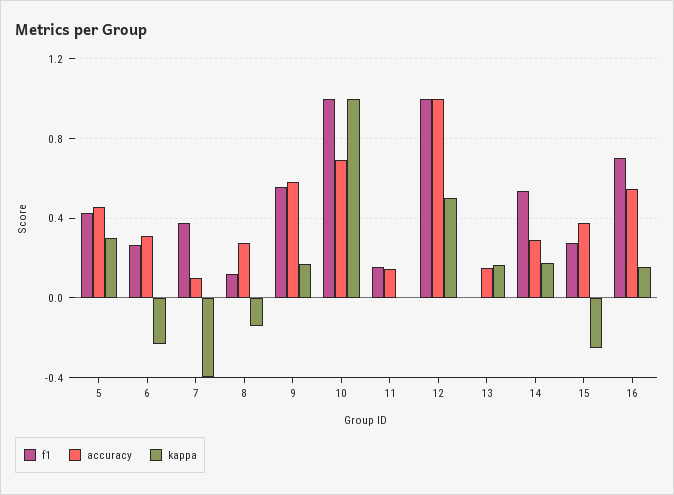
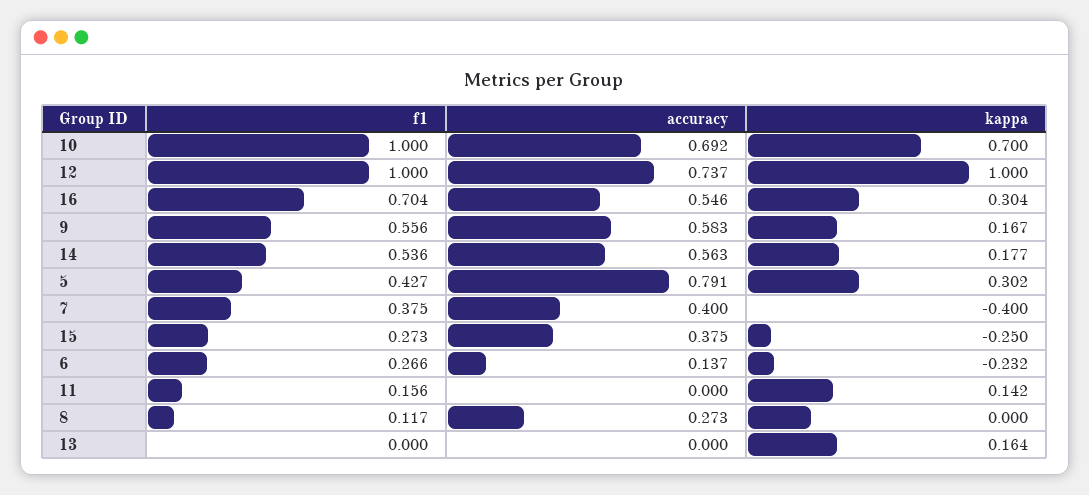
  {
    "f1": {
      "5": 0.427,
      "6": 0.266,
      "7": 0.375,
      "8": 0.117,
      "9": 0.556,
      "10": 1,
      "11": 0.156,
      "12": 1,
      "13": 0,
      "14": 0.536,
      "15": 0.273,
      "16": 0.704
    },
    "accuracy": {
-     "5": 0.45,
+     "5": 0.791,
-     "6": 0.3,
+     "6": 0.137,
-     "7": 0.1,
+     "7": 0.4,
      "8": 0.273,
      "9": 0.583,
      "10": 0.692,
-     "11": 0.15,
+     "11": 0,
-     "12": 1,
+     "12": 0.737,
-     "13": 0.15,
+     "13": 0,
-     "14": 0.3,
+     "14": 0.563,
      "15": 0.375,
      "16": 0.546
    },
    "kappa": {
      "5": 0.302,
      "6": -0.232,
      "7": -0.4,
-     "8": -0.15,
+     "8": 0,
      "9": 0.167,
-     "10": 1,
+     "10": 0.7,
-     "11": 0,
+     "11": 0.142,
-     "12": 0.5,
+     "12": 1,
      "13": 0.164,
      "14": 0.177,
      "15": -0.25,
-     "16": 0.15
+     "16": 0.304
    }
  }

